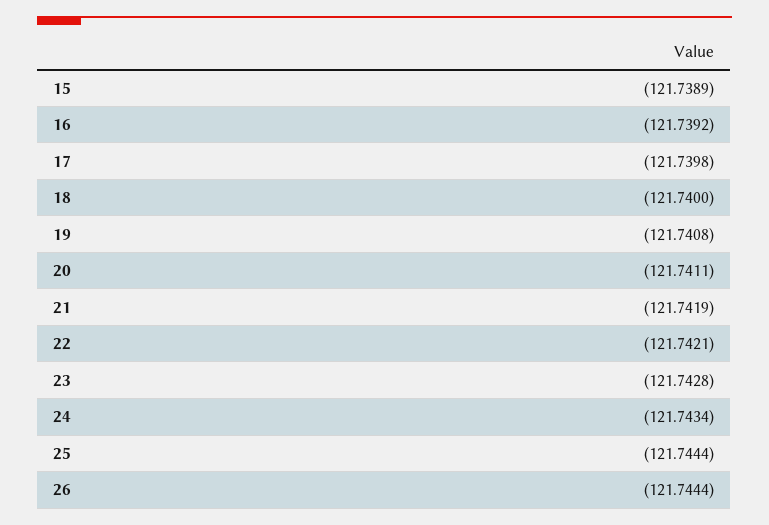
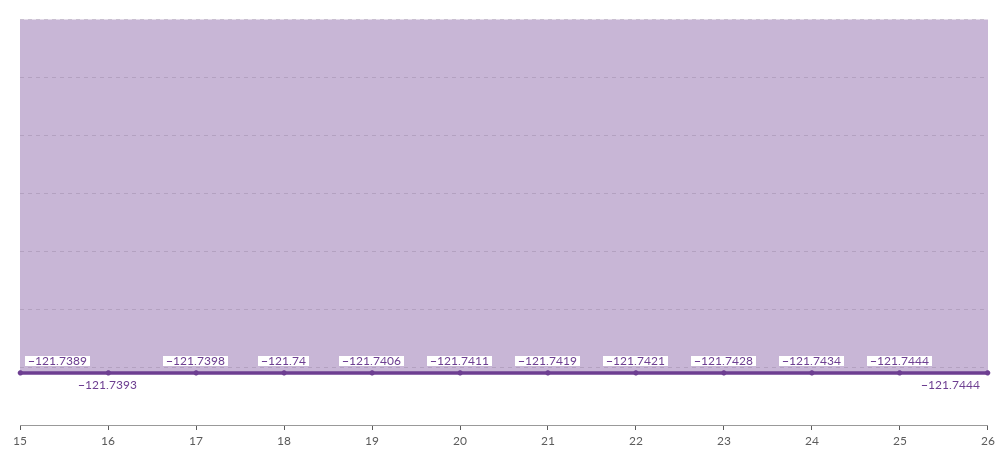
  {
    "15": -121.7389,
-   "16": -121.7392,
+   "16": -121.7393,
    "17": -121.7398,
    "18": -121.74,
-   "19": -121.7408,
+   "19": -121.7406,
    "20": -121.7411,
    "21": -121.7419,
    "22": -121.7421,
    "23": -121.7428,
    "24": -121.7434,
    "25": -121.7444,
    "26": -121.7444
  }

